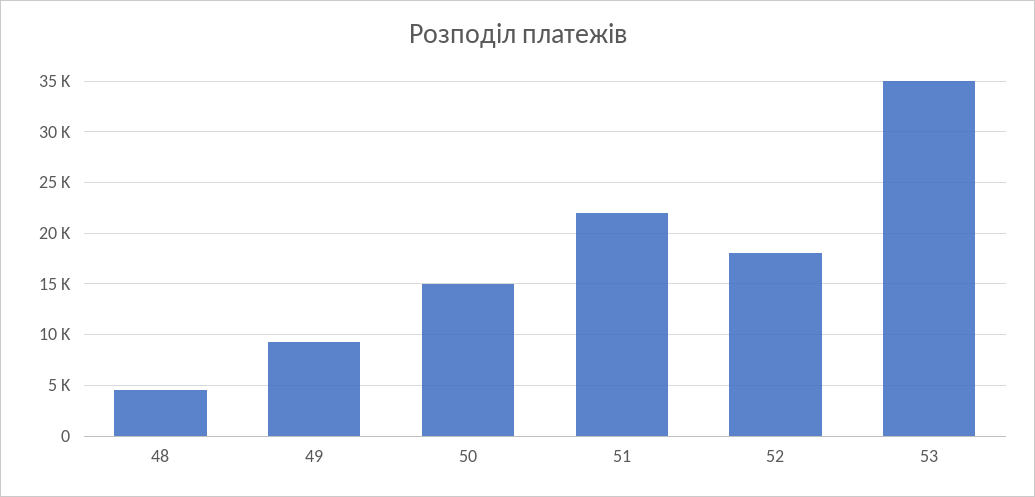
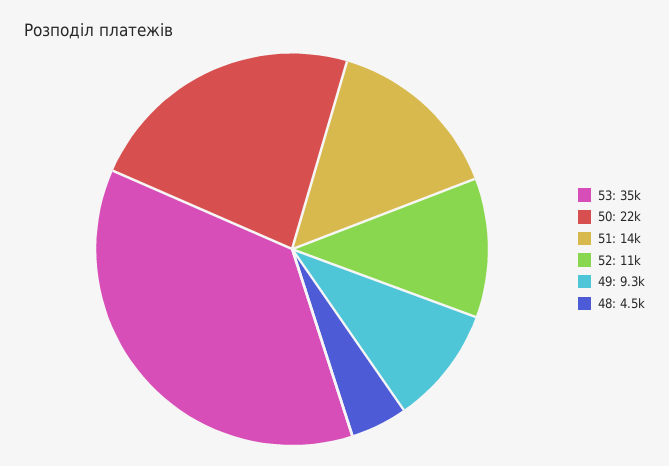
  {
    "48": 4500,
    "49": 9300,
-   "50": 15000,
+   "50": 22000,
-   "51": 22000,
+   "51": 14000,
-   "52": 18000,
+   "52": 11000,
    "53": 35000
  }

